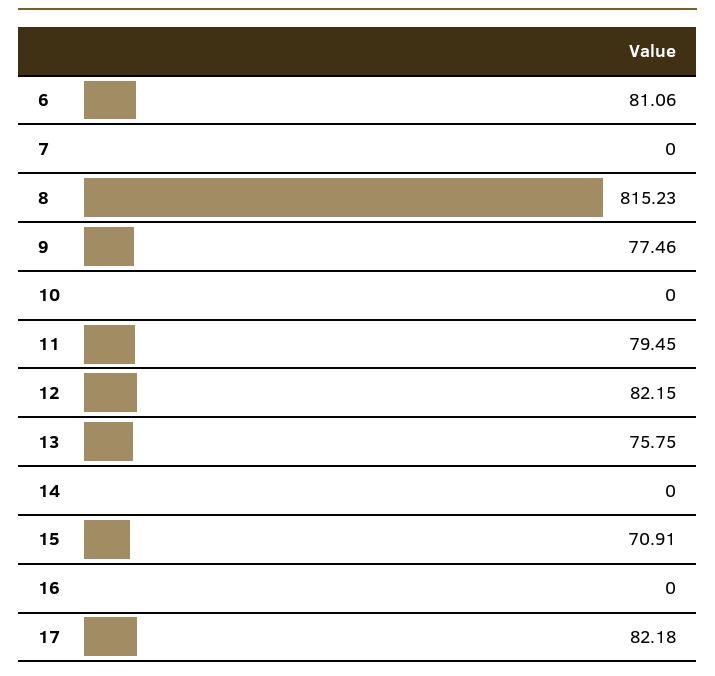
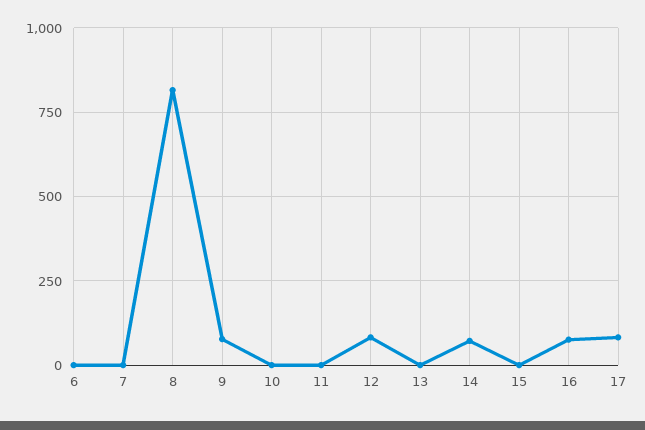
  {
-   "6": 81.06,
+   "6": 0,
    "7": 0,
    "8": 815.23,
    "9": 77.46,
    "10": 0,
-   "11": 79.45,
+   "11": 0,
    "12": 82.15,
-   "13": 75.75,
+   "13": 0,
-   "14": 0,
+   "14": 75,
-   "15": 70.91,
+   "15": 0,
-   "16": 0,
+   "16": 75,
    "17": 82.18
  }

